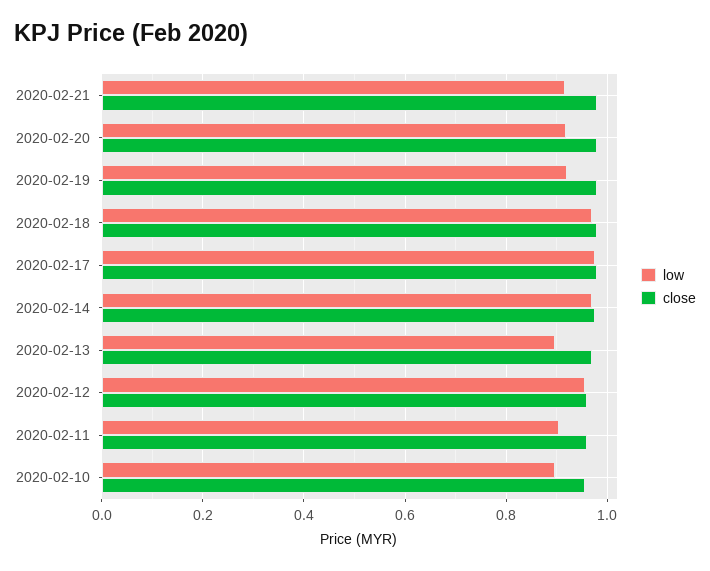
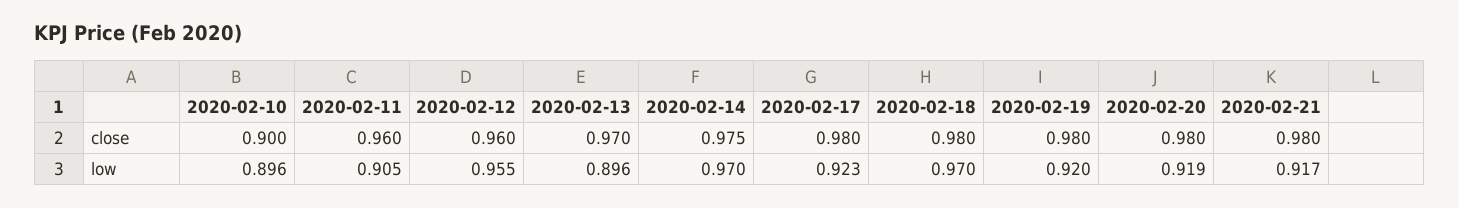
  {
    "low": {
      "2020-02-21": 0.917,
      "2020-02-20": 0.919,
      "2020-02-19": 0.92,
      "2020-02-18": 0.97,
-     "2020-02-17": 0.98,
+     "2020-02-17": 0.923,
      "2020-02-14": 0.97,
      "2020-02-13": 0.896,
      "2020-02-12": 0.955,
      "2020-02-11": 0.905,
      "2020-02-10": 0.896
    },
    "close": {
      "2020-02-21": 0.98,
      "2020-02-20": 0.98,
      "2020-02-19": 0.98,
      "2020-02-18": 0.98,
      "2020-02-17": 0.98,
      "2020-02-14": 0.975,
      "2020-02-13": 0.97,
      "2020-02-12": 0.96,
      "2020-02-11": 0.96,
-     "2020-02-10": 0.96
+     "2020-02-10": 0.9
    }
  }

